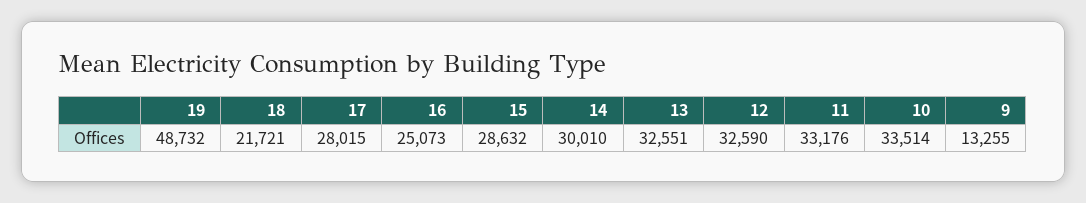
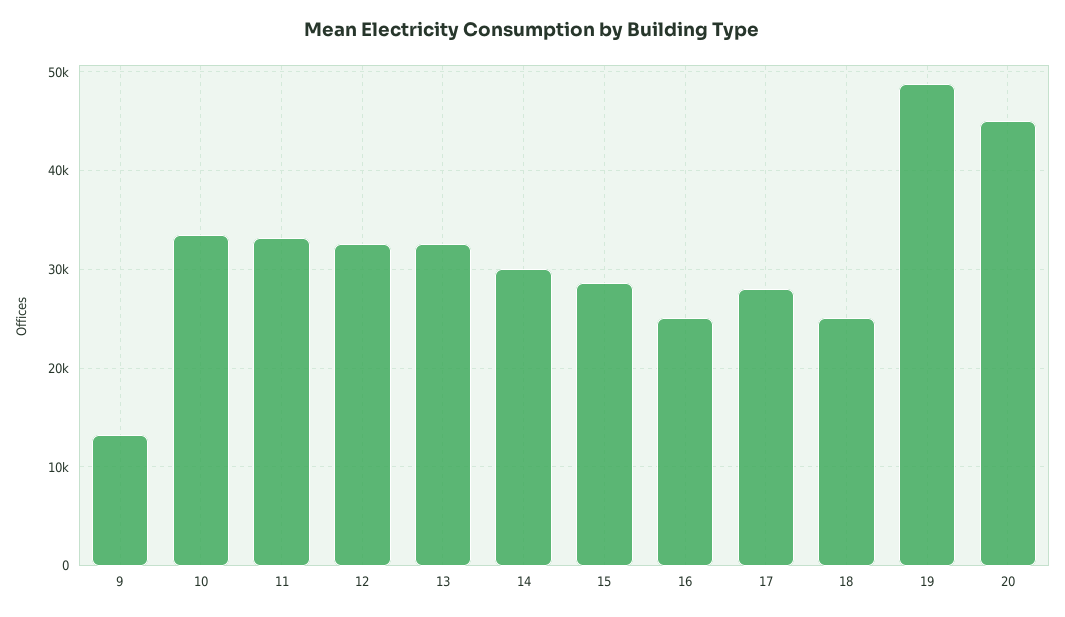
  {
    "19": 48732,
-   "18": 21721,
+   "18": 25000,
    "17": 28015,
    "16": 25073,
    "15": 28632,
    "14": 30010,
    "13": 32551,
    "12": 32590,
    "11": 33176,
    "10": 33514,
-   "9": 13255
+   "9": 13255,
+   "20": 45000
  }

